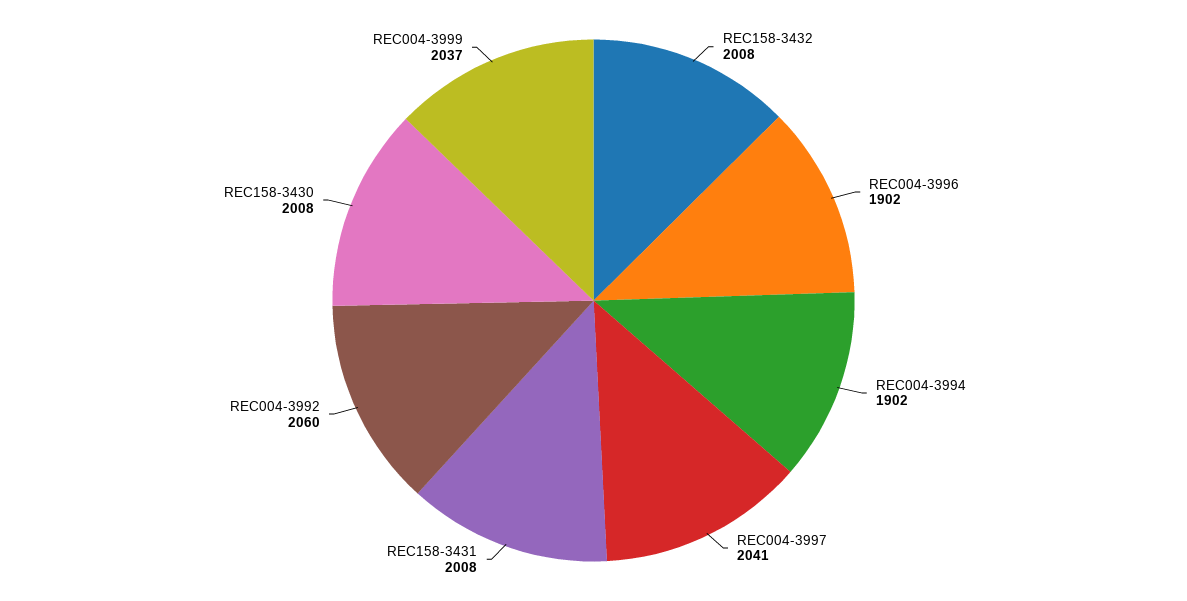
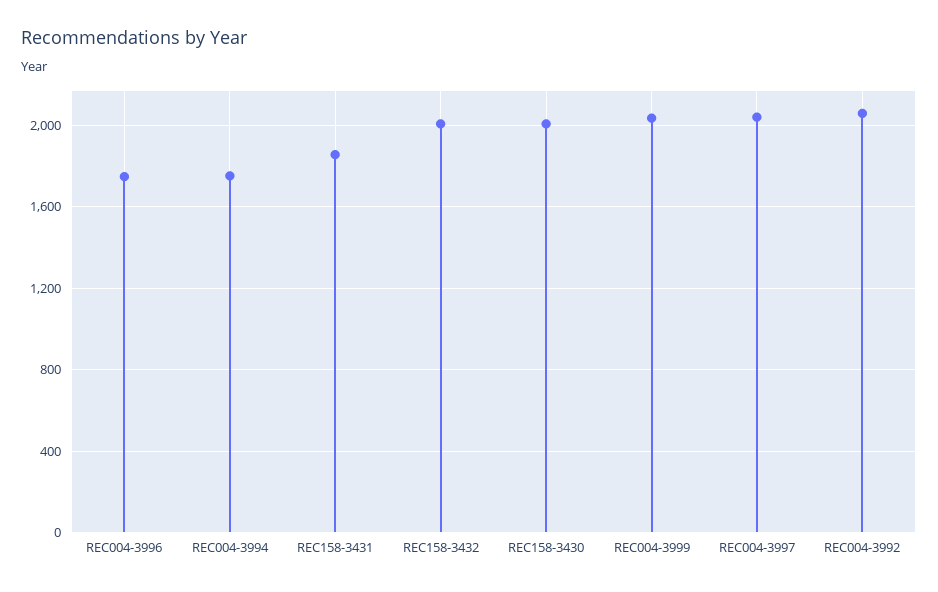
  {
    "REC158-3432": 2008,
-   "REC004-3996": 1902,
+   "REC004-3996": 1750,
-   "REC004-3994": 1902,
+   "REC004-3994": 1750,
    "REC004-3997": 2041,
-   "REC158-3431": 2008,
+   "REC158-3431": 1850,
    "REC004-3992": 2060,
    "REC158-3430": 2008,
    "REC004-3999": 2037
  }

